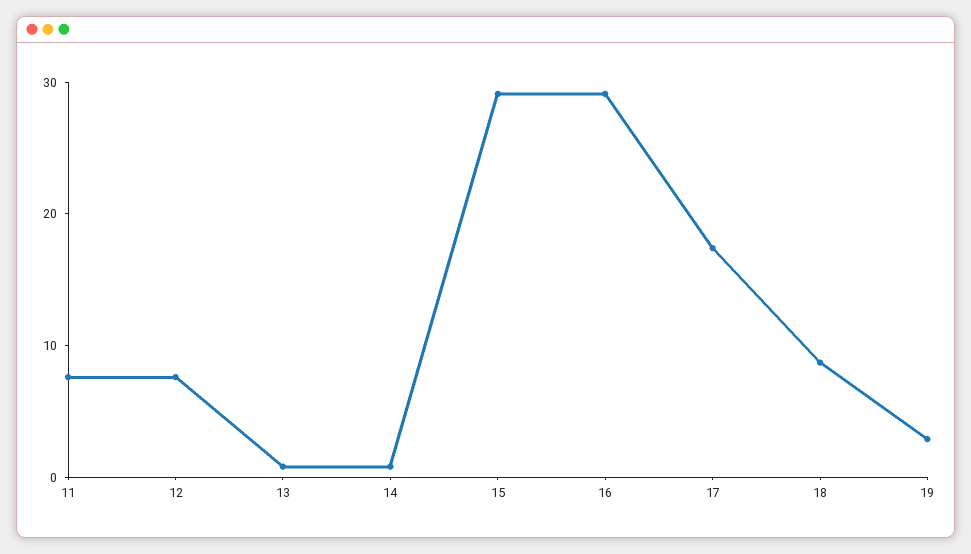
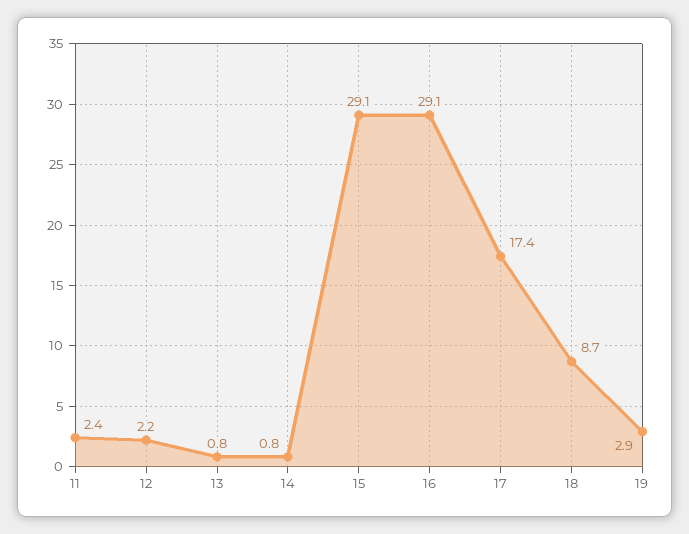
  {
-   "11": 8,
+   "11": 2.4,
-   "12": 8,
+   "12": 2.2,
    "13": 0.8,
    "14": 0.8,
    "15": 29.1,
    "16": 29.1,
    "17": 17.4,
    "18": 8.7,
    "19": 2.9
  }

